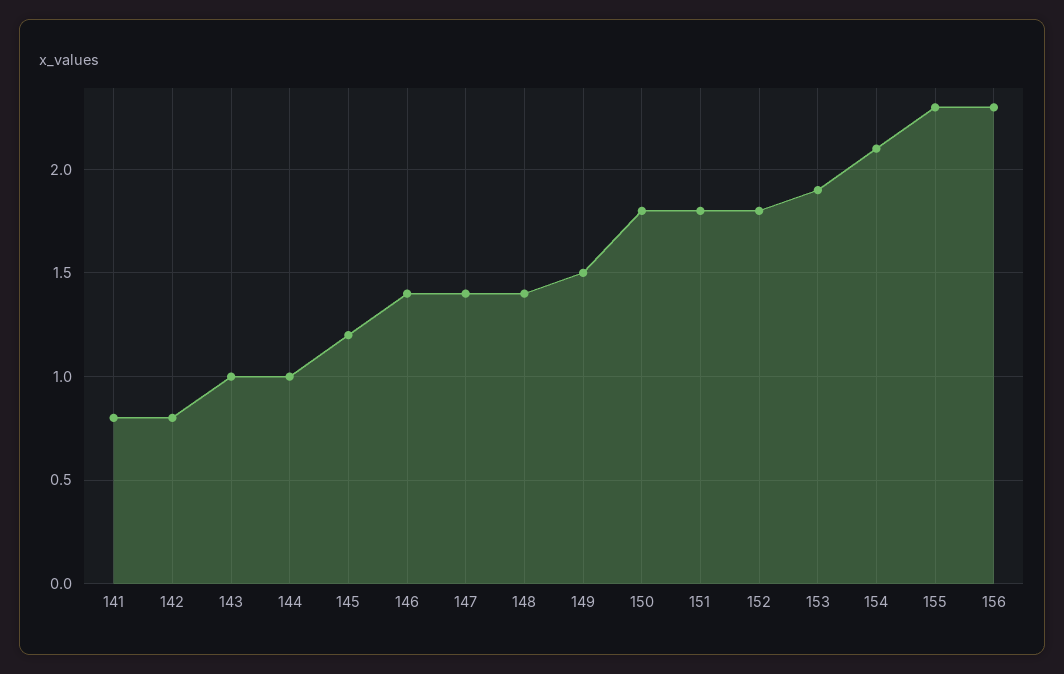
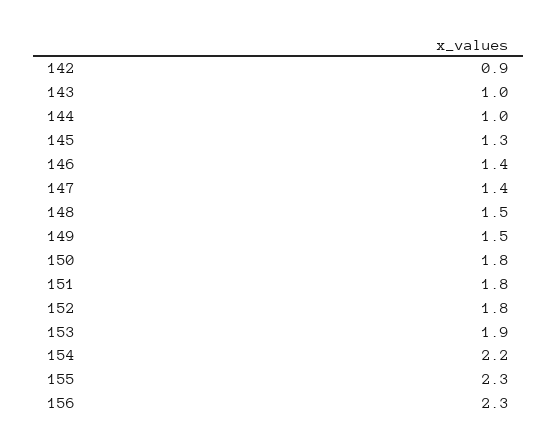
  {
-   "141": 0.8,
-   "142": 0.8,
+   "142": 0.9,
    "143": 1,
    "144": 1,
-   "145": 1.2,
+   "145": 1.3,
    "146": 1.4,
    "147": 1.4,
-   "148": 1.4,
+   "148": 1.5,
    "149": 1.5,
    "150": 1.8,
    "151": 1.8,
    "152": 1.8,
    "153": 1.9,
-   "154": 2.1,
+   "154": 2.2,
    "155": 2.3,
    "156": 2.3
  }

